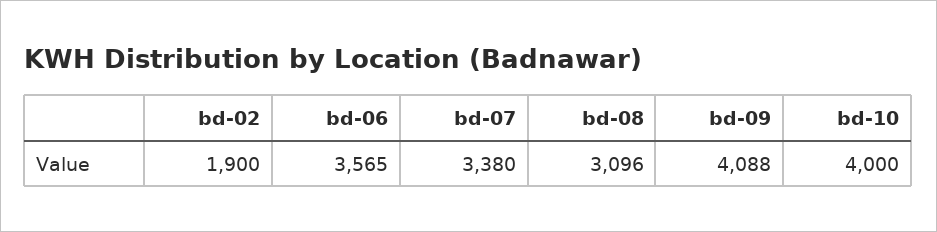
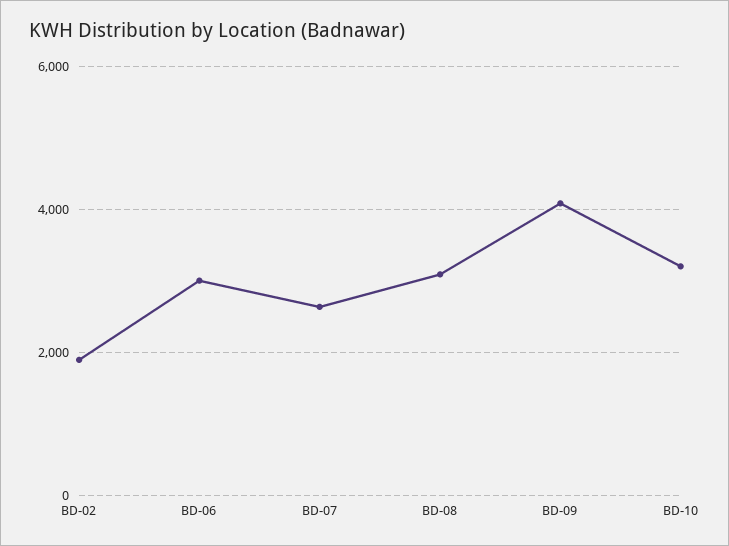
  {
    "bd-02": 1900,
-   "bd-06": 3565,
+   "bd-06": 3000,
-   "bd-07": 3380,
+   "bd-07": 2600,
    "bd-08": 3096,
    "bd-09": 4088,
-   "bd-10": 4000
+   "bd-10": 3200
  }

